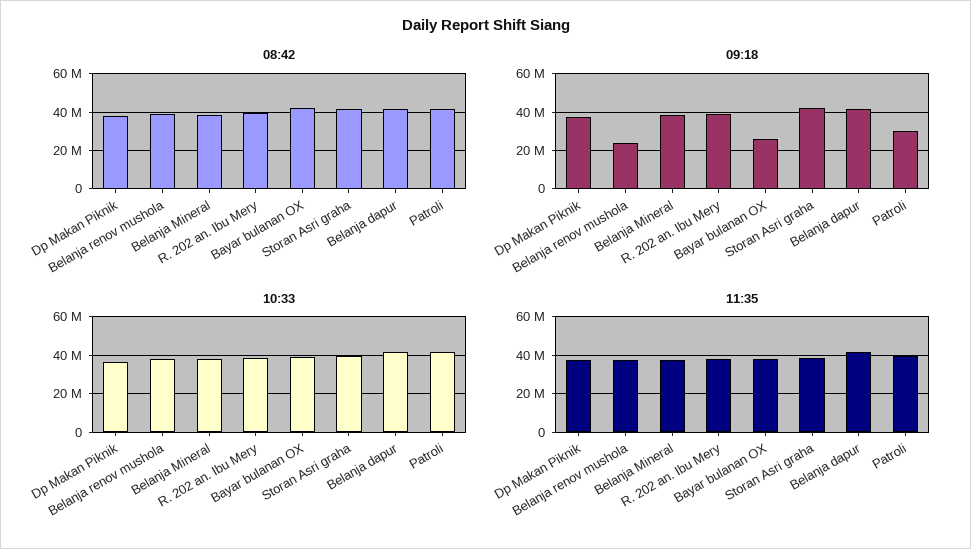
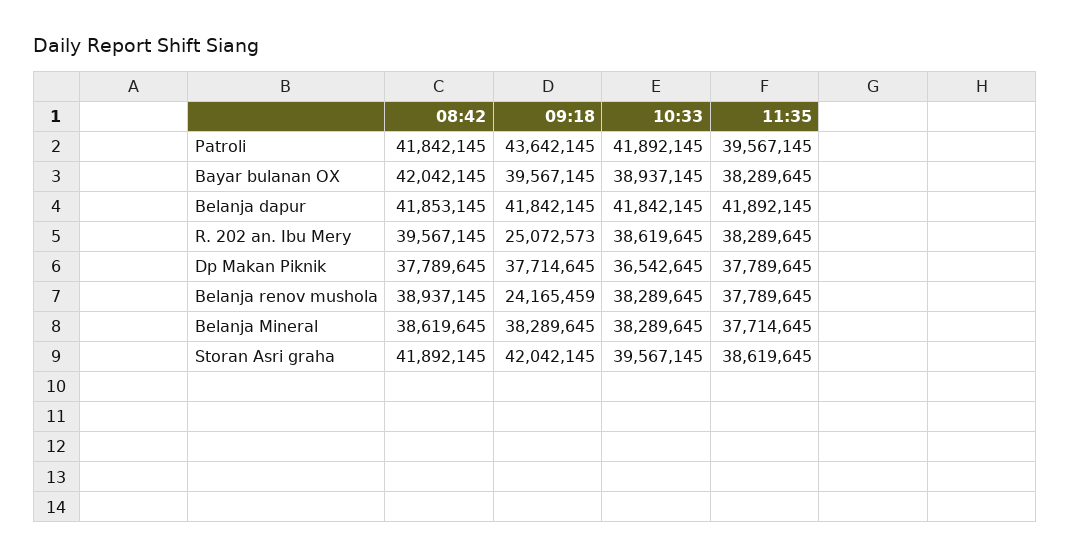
  {
    "08:42": {
      "Dp Makan Piknik": 37789645,
      "Belanja renov mushola": 38937145,
      "Belanja Mineral": 38619645,
      "R. 202 an. Ibu Mery": 39567145,
      "Bayar bulanan OX": 42042145,
      "Storan Asri graha": 41892145,
      "Belanja dapur": 41853145,
      "Patroli": 41842145
    },
    "09:18": {
      "Dp Makan Piknik": 37714645,
      "Belanja renov mushola": 24165459,
      "Belanja Mineral": 38289645,
-     "R. 202 an. Ibu Mery": 40000000,
+     "R. 202 an. Ibu Mery": 25072573,
-     "Bayar bulanan OX": 25000000,
+     "Bayar bulanan OX": 39567145,
      "Storan Asri graha": 42042145,
      "Belanja dapur": 41842145,
-     "Patroli": 30000000
+     "Patroli": 43642145
    },
    "10:33": {
      "Dp Makan Piknik": 36542645,
      "Belanja renov mushola": 38289645,
      "Belanja Mineral": 38289645,
      "R. 202 an. Ibu Mery": 38619645,
      "Bayar bulanan OX": 38937145,
      "Storan Asri graha": 39567145,
      "Belanja dapur": 41842145,
      "Patroli": 41892145
    },
    "11:35": {
      "Dp Makan Piknik": 37789645,
      "Belanja renov mushola": 37789645,
      "Belanja Mineral": 37714645,
      "R. 202 an. Ibu Mery": 38289645,
      "Bayar bulanan OX": 38289645,
      "Storan Asri graha": 38619645,
      "Belanja dapur": 41892145,
      "Patroli": 39567145
    }
  }

